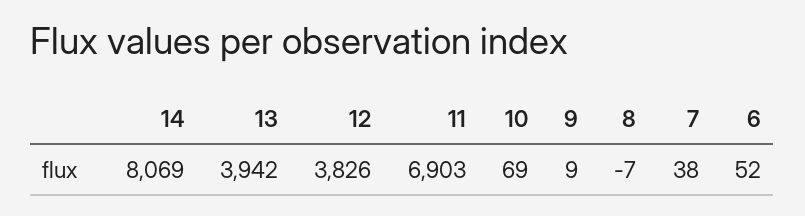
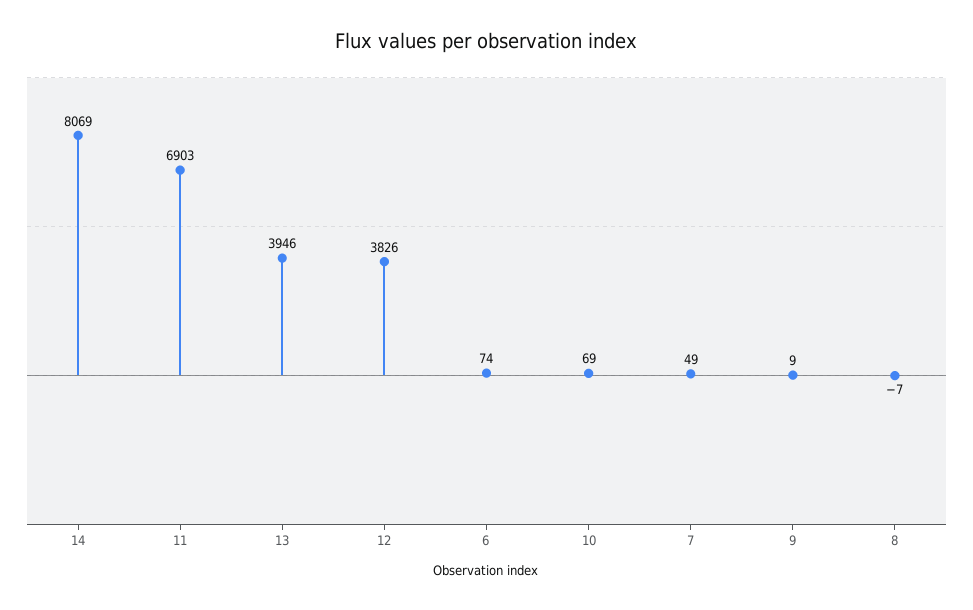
  {
    "14": 8069,
-   "13": 3942,
+   "13": 3946,
    "12": 3826,
    "11": 6903,
    "10": 69,
    "9": 9,
    "8": -7,
-   "7": 38,
+   "7": 49,
-   "6": 52
+   "6": 74
  }

